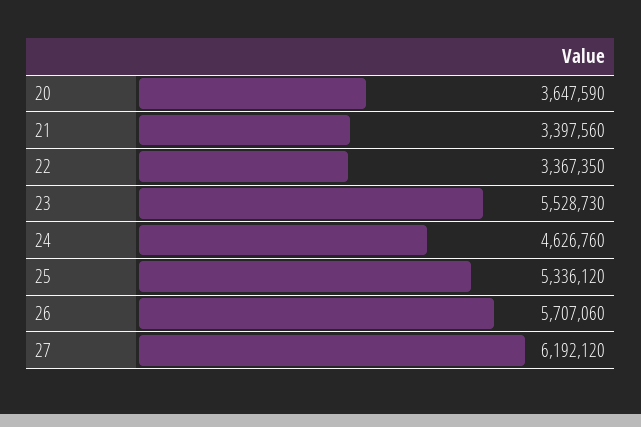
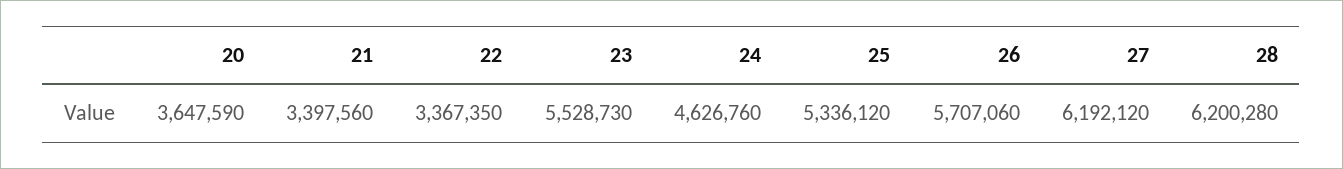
  {
    "20": 3647590,
    "21": 3397560,
    "22": 3367350,
    "23": 5528730,
    "24": 4626760,
    "25": 5336120,
    "26": 5707060,
-   "27": 6192120
+   "27": 6192120,
+   "28": 6200280
  }

